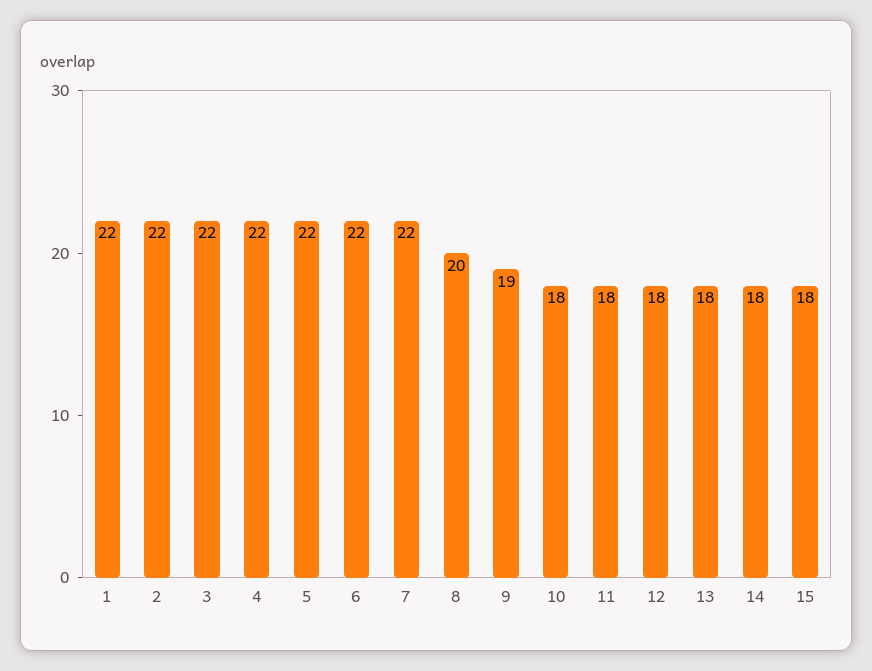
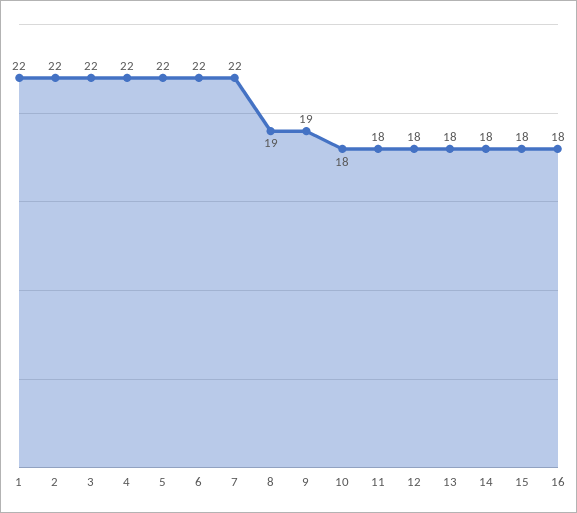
  {
    "1": 22,
    "2": 22,
    "3": 22,
    "4": 22,
    "5": 22,
    "6": 22,
    "7": 22,
-   "8": 20,
+   "8": 19,
    "9": 19,
    "10": 18,
    "11": 18,
    "12": 18,
    "13": 18,
    "14": 18,
-   "15": 18
+   "15": 18,
+   "16": 18
  }

